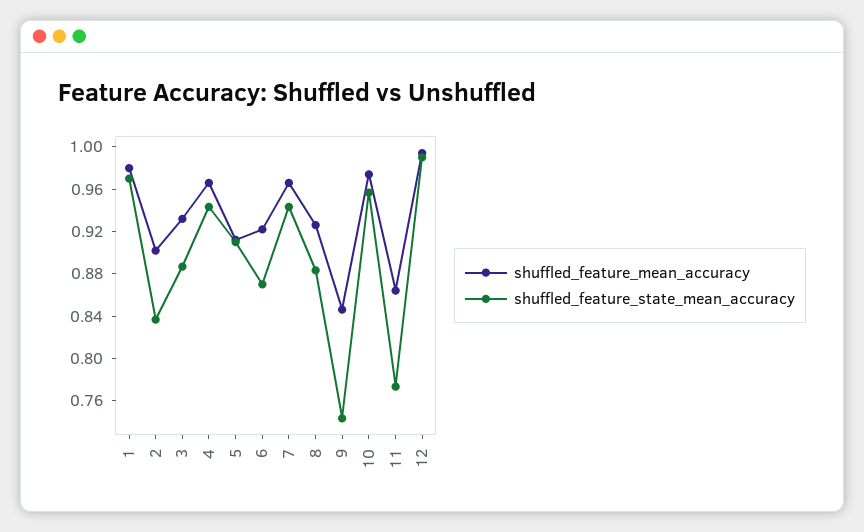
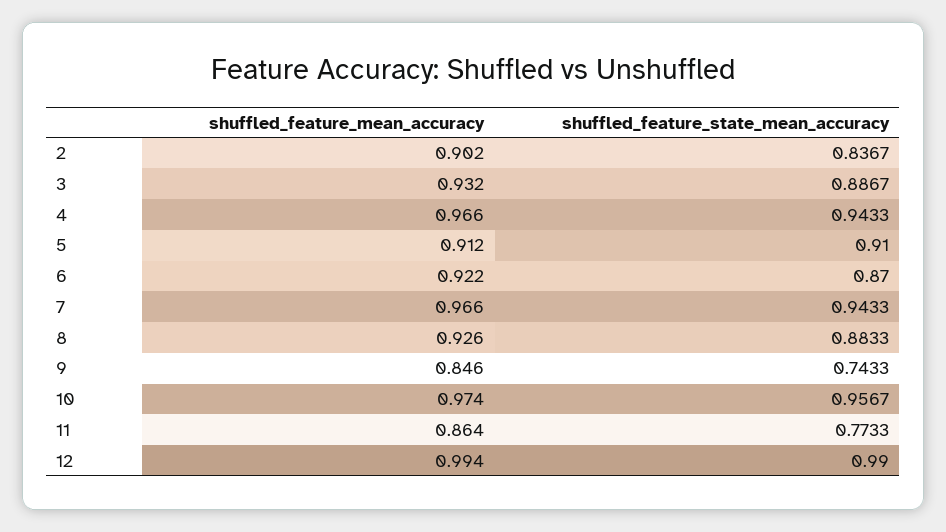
  {
    "shuffled_feature_mean_accuracy": {
-     "1": 0.98,
      "2": 0.902,
      "3": 0.932,
      "4": 0.966,
      "5": 0.912,
      "6": 0.922,
      "7": 0.966,
      "8": 0.926,
      "9": 0.846,
      "10": 0.974,
      "11": 0.864,
      "12": 0.994
    },
    "shuffled_feature_state_mean_accuracy": {
-     "1": 0.97,
      "2": 0.8367,
      "3": 0.8867,
      "4": 0.9433,
      "5": 0.91,
      "6": 0.87,
      "7": 0.9433,
      "8": 0.8833,
      "9": 0.7433,
      "10": 0.9567,
      "11": 0.7733,
      "12": 0.99
    }
  }

